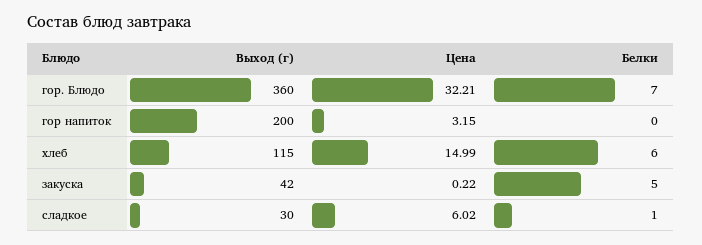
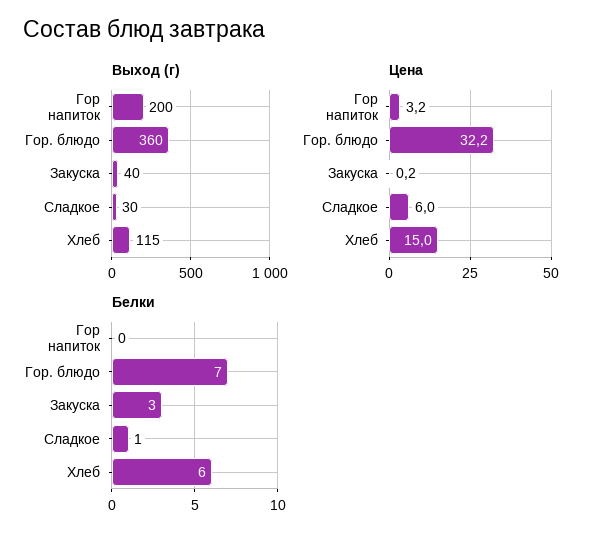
  {
    "Выход (г)": {
      "гор. Блюдо": 360,
      "гор напиток": 200,
      "хлеб": 115,
-     "закуска": 42,
+     "закуска": 40,
      "сладкое": 30
    },
    "Цена": {
      "гор. Блюдо": 32.21,
      "гор напиток": 3.15,
      "хлеб": 14.99,
      "закуска": 0.22,
      "сладкое": 6.02
    },
    "Белки": {
      "гор. Блюдо": 7,
      "гор напиток": 0,
      "хлеб": 6,
-     "закуска": 5,
+     "закуска": 3,
      "сладкое": 1
    }
  }

